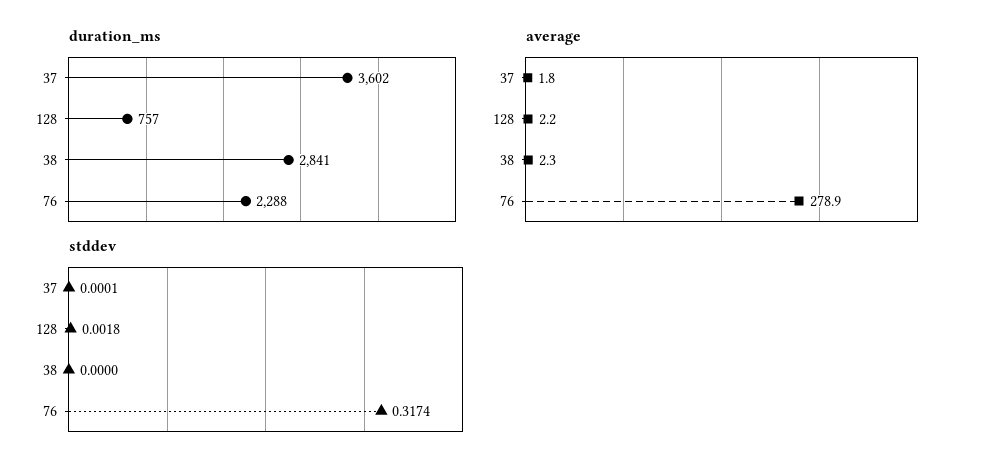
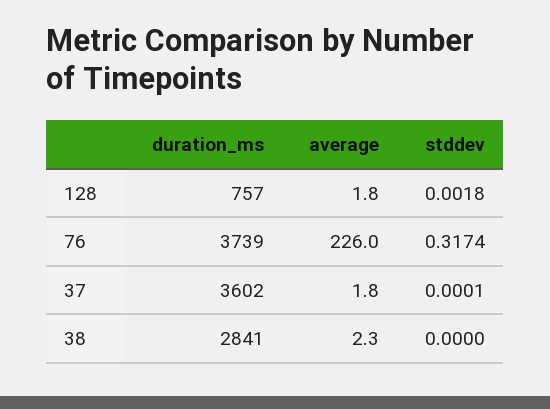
  {
    "duration_ms": {
      "37": 3602,
      "128": 757,
      "38": 2841,
-     "76": 2288
+     "76": 3739
    },
    "average": {
      "37": 1.8,
-     "128": 2.2,
+     "128": 1.8,
      "38": 2.3,
-     "76": 278.9
+     "76": 226
    },
    "stddev": {
      "37": 0.0001,
      "128": 0.0018,
      "38": 0,
      "76": 0.3174
    }
  }

